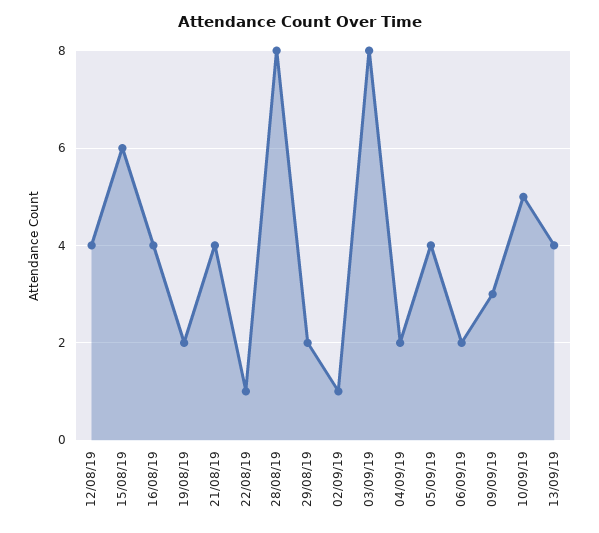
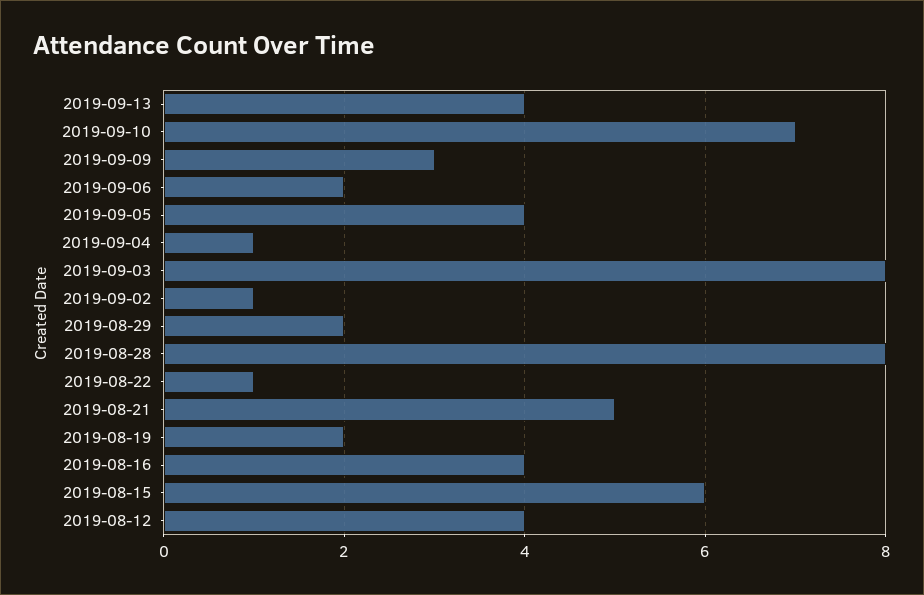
  {
    "12/08/19": 4,
    "15/08/19": 6,
    "16/08/19": 4,
    "19/08/19": 2,
-   "21/08/19": 4,
+   "21/08/19": 5,
    "22/08/19": 1,
    "28/08/19": 8,
    "29/08/19": 2,
    "02/09/19": 1,
    "03/09/19": 8,
-   "04/09/19": 2,
+   "04/09/19": 1,
    "05/09/19": 4,
    "06/09/19": 2,
    "09/09/19": 3,
-   "10/09/19": 5,
+   "10/09/19": 7,
    "13/09/19": 4
  }

